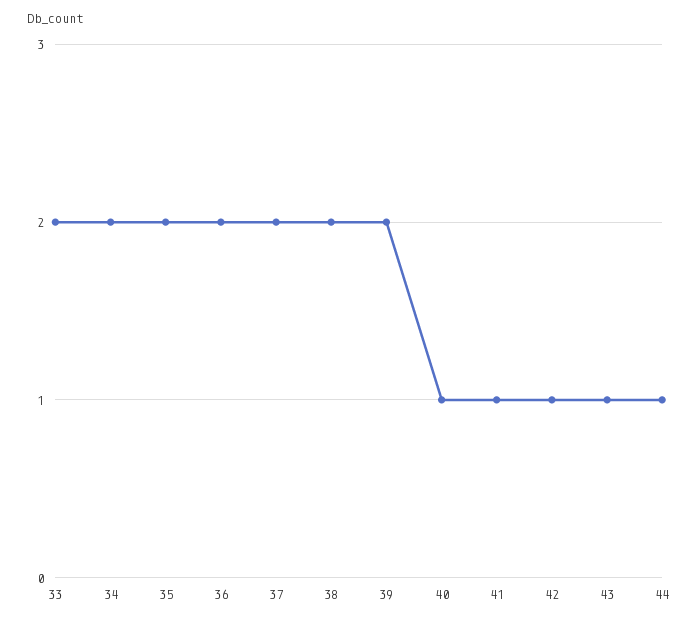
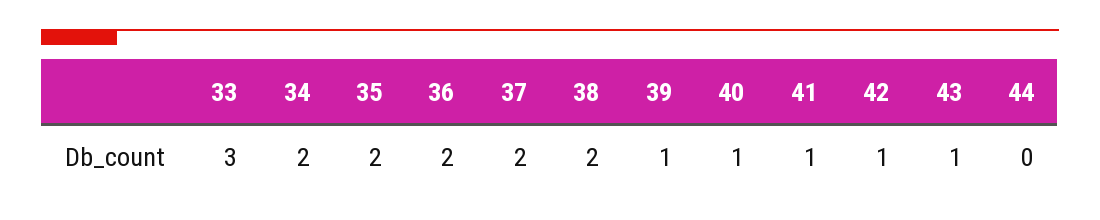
  {
-   "33": 2,
+   "33": 3,
    "34": 2,
    "35": 2,
    "36": 2,
    "37": 2,
    "38": 2,
-   "39": 2,
+   "39": 1,
    "40": 1,
    "41": 1,
    "42": 1,
    "43": 1,
-   "44": 1
+   "44": 0
  }

